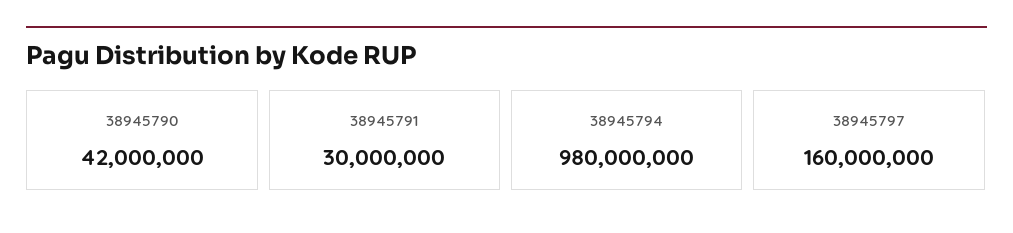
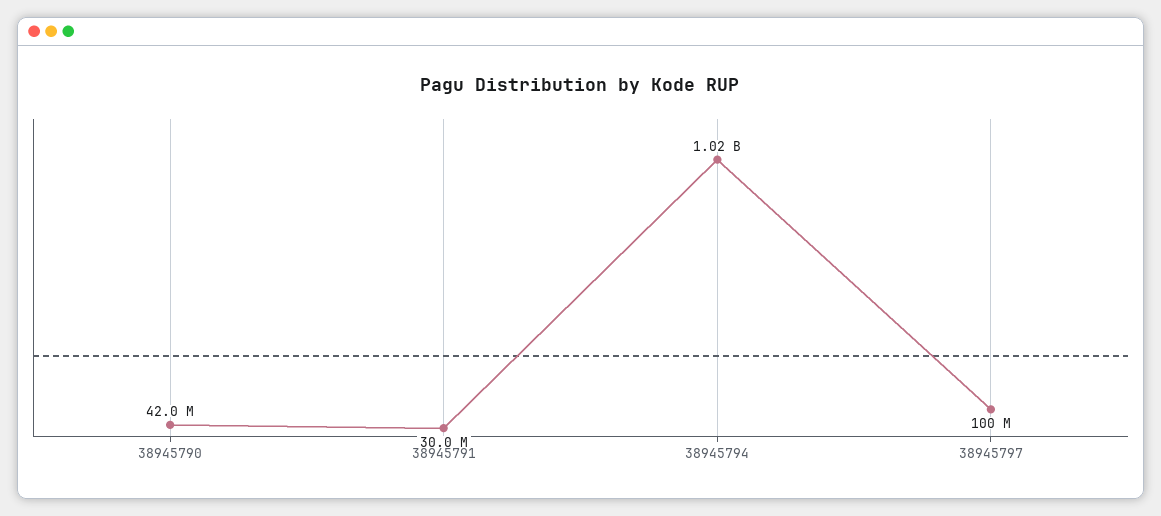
  {
    "38945790": 42000000,
    "38945791": 30000000,
-   "38945794": 980000000,
+   "38945794": 1020000000,
-   "38945797": 160000000
+   "38945797": 100000000
  }

